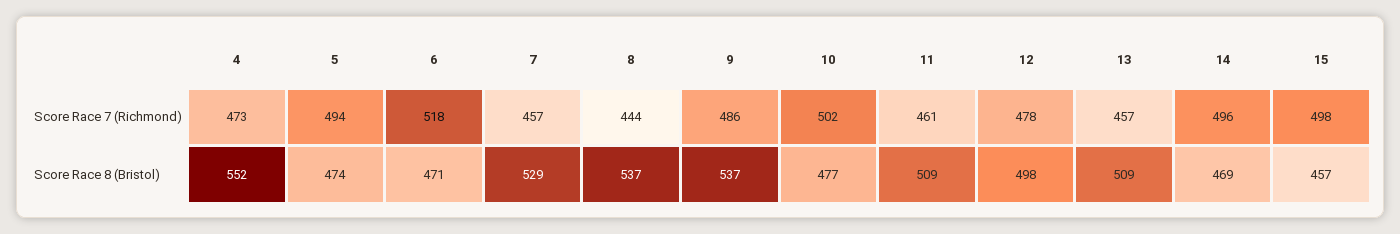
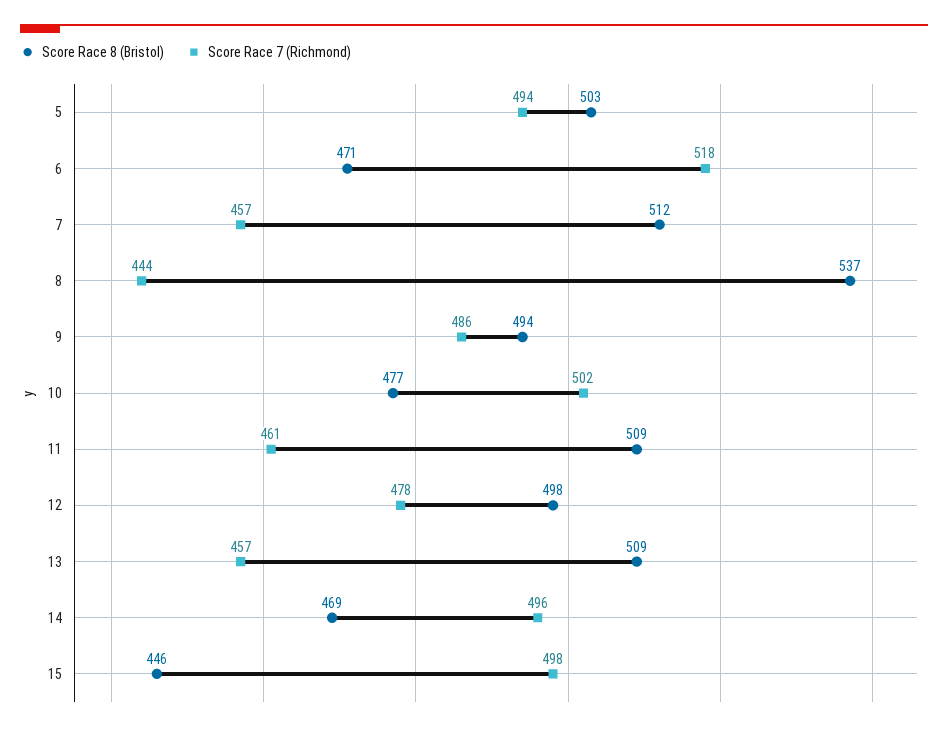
  {
    "Score Race 7 (Richmond)": {
-     "4": 473,
      "5": 494,
      "6": 518,
      "7": 457,
      "8": 444,
      "9": 486,
      "10": 502,
      "11": 461,
      "12": 478,
      "13": 457,
      "14": 496,
      "15": 498
    },
    "Score Race 8 (Bristol)": {
-     "4": 552,
-     "5": 474,
+     "5": 503,
      "6": 471,
-     "7": 529,
+     "7": 512,
      "8": 537,
-     "9": 537,
+     "9": 494,
      "10": 477,
      "11": 509,
      "12": 498,
      "13": 509,
      "14": 469,
-     "15": 457
+     "15": 446
    }
  }

